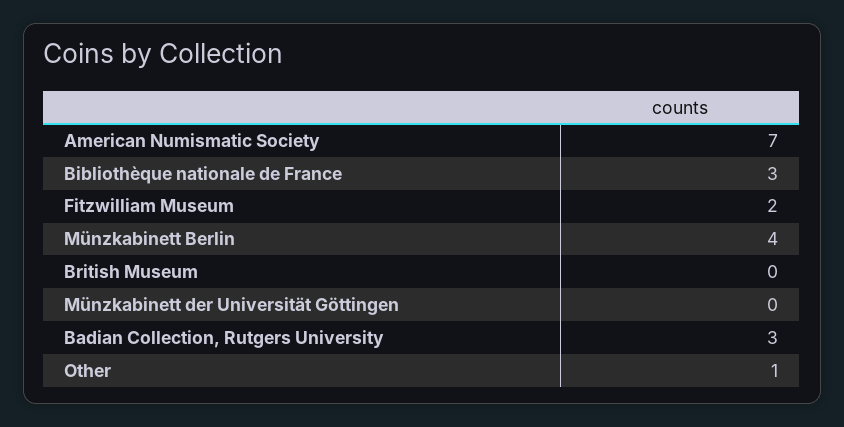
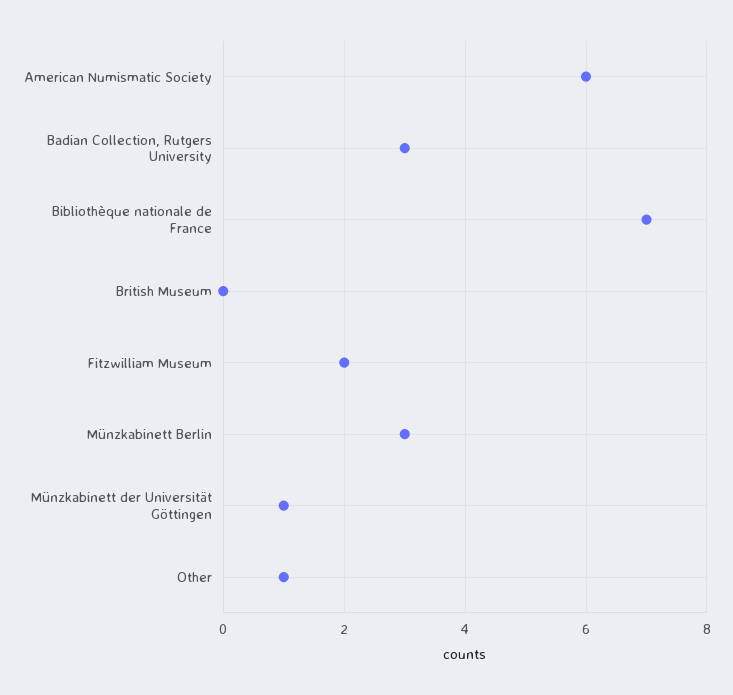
  {
-   "American Numismatic Society": 7,
+   "American Numismatic Society": 6,
-   "Bibliothèque nationale de France": 3,
+   "Bibliothèque nationale de France": 7,
    "Fitzwilliam Museum": 2,
-   "Münzkabinett Berlin": 4,
+   "Münzkabinett Berlin": 3,
    "British Museum": 0,
-   "Münzkabinett der Universität Göttingen": 0,
+   "Münzkabinett der Universität Göttingen": 1,
    "Badian Collection, Rutgers University": 3,
    "Other": 1
  }

